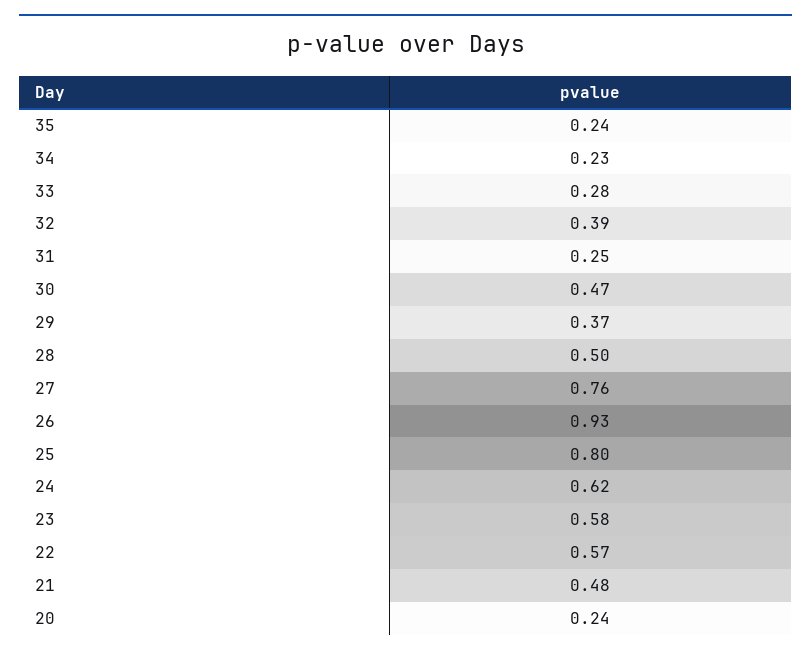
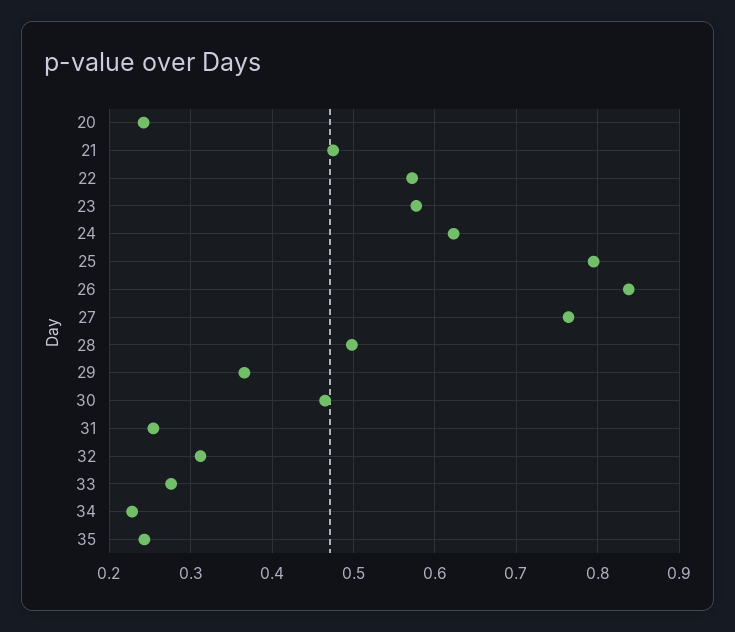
  {
    "35": 0.24,
    "34": 0.23,
    "33": 0.28,
-   "32": 0.39,
+   "32": 0.31,
    "31": 0.25,
    "30": 0.47,
    "29": 0.37,
    "28": 0.5,
    "27": 0.76,
-   "26": 0.93,
+   "26": 0.84,
    "25": 0.8,
    "24": 0.62,
    "23": 0.58,
    "22": 0.57,
    "21": 0.48,
    "20": 0.24
  }

